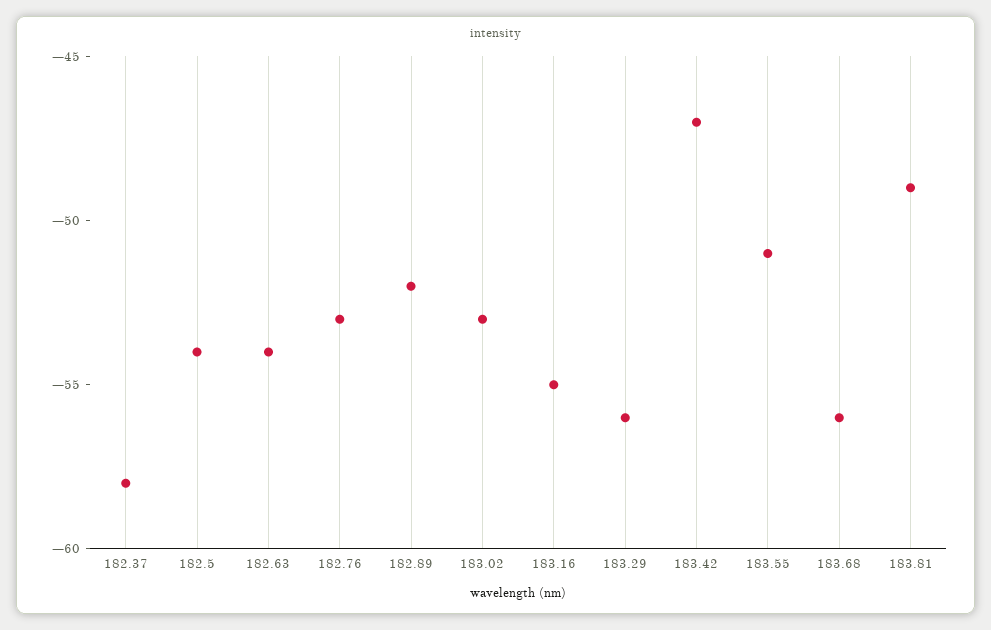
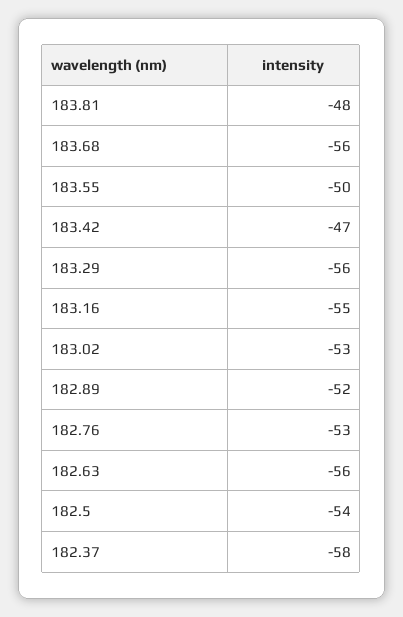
  {
    "182.37": -58,
    "182.5": -54,
-   "182.63": -54,
+   "182.63": -56,
    "182.76": -53,
    "182.89": -52,
    "183.02": -53,
    "183.16": -55,
    "183.29": -56,
    "183.42": -47,
-   "183.55": -51,
+   "183.55": -50,
    "183.68": -56,
-   "183.81": -49
+   "183.81": -48
  }

